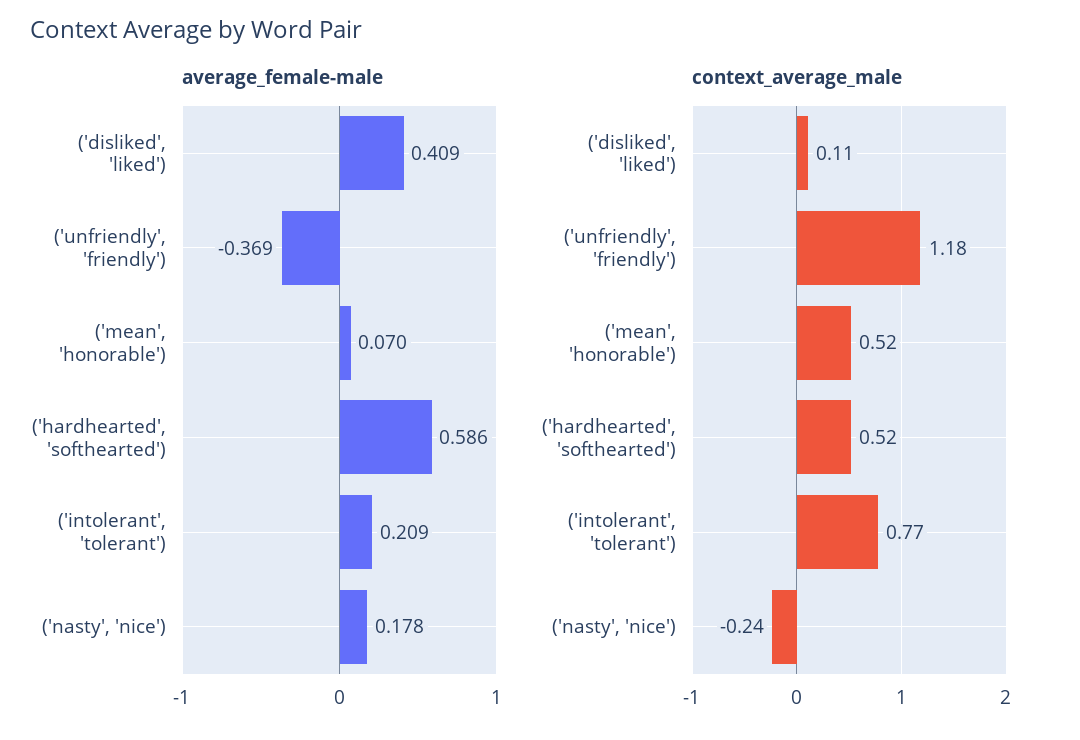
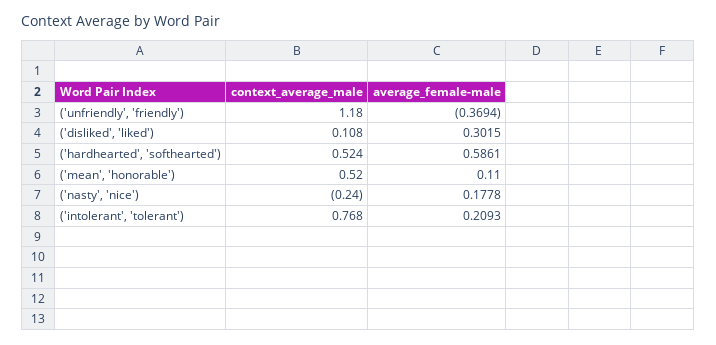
  {
    "average_female-male": {
-     "('disliked', 'liked')": 0.409,
+     "('disliked', 'liked')": 0.3015,
      "('unfriendly', 'friendly')": -0.3694,
-     "('mean', 'honorable')": 0.07,
+     "('mean', 'honorable')": 0.11,
      "('hardhearted', 'softhearted')": 0.5861,
      "('intolerant', 'tolerant')": 0.2093,
      "('nasty', 'nice')": 0.1778
    },
    "context_average_male": {
      "('disliked', 'liked')": 0.108,
      "('unfriendly', 'friendly')": 1.18,
      "('mean', 'honorable')": 0.52,
      "('hardhearted', 'softhearted')": 0.524,
      "('intolerant', 'tolerant')": 0.768,
      "('nasty', 'nice')": -0.24
    }
  }

